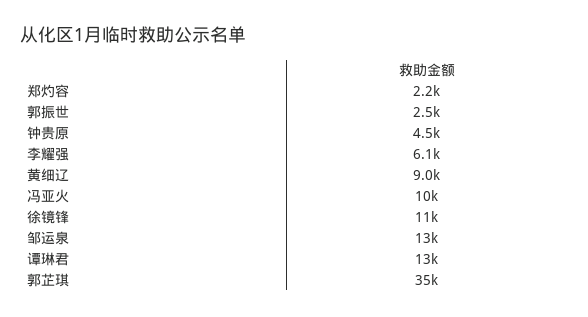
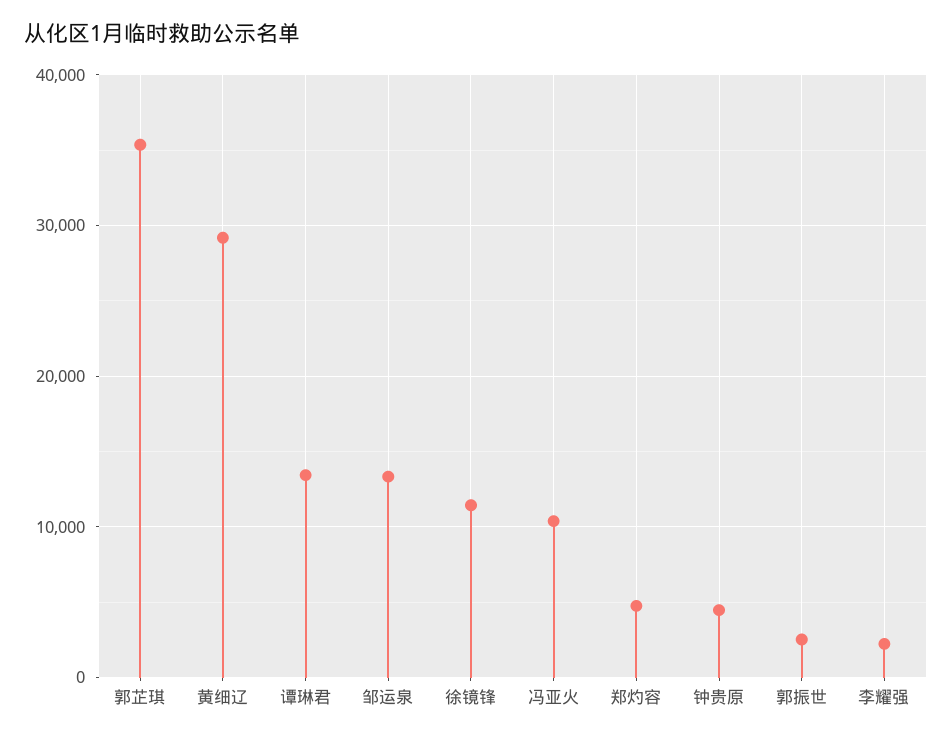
  {
-   "郑灼容": 2200,
+   "郑灼容": 5000,
    "郭振世": 2500,
    "钟贵原": 4500,
-   "李耀强": 6100,
+   "李耀强": 2000,
-   "黄细辽": 9000,
+   "黄细辽": 29000,
    "冯亚火": 10000,
    "徐镜锋": 11000,
    "邹运泉": 13000,
    "谭琳君": 13000,
    "郭芷琪": 35000
  }

